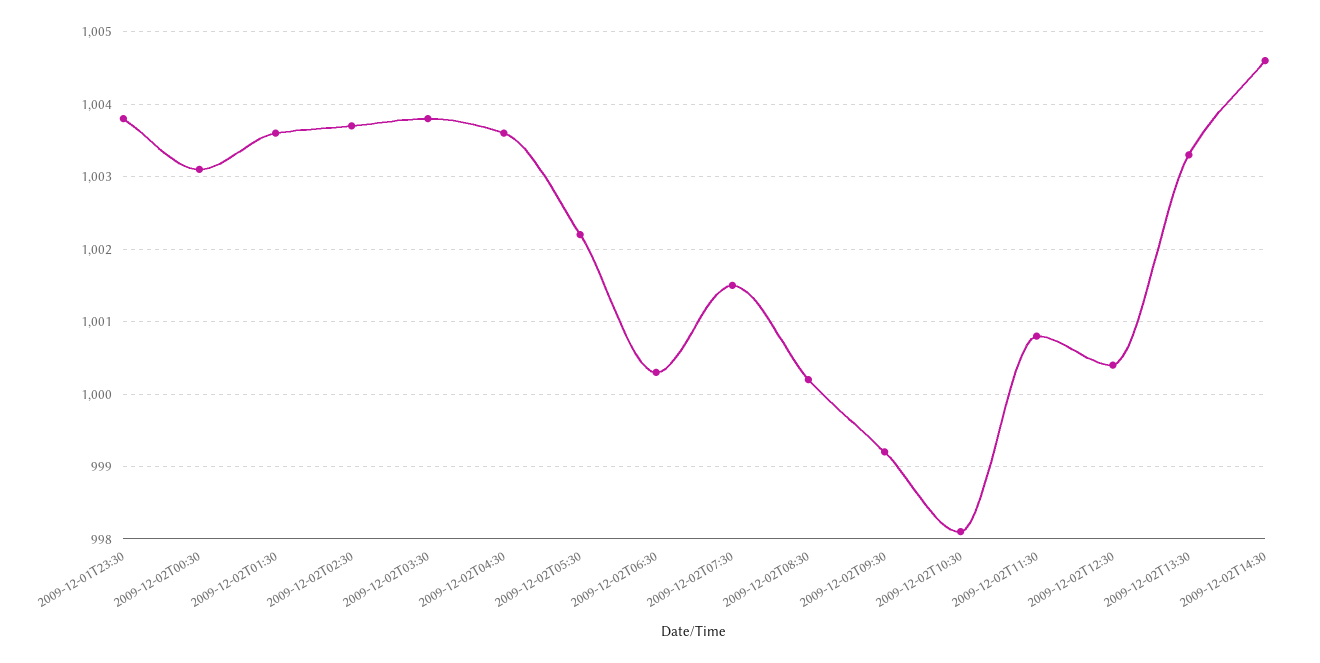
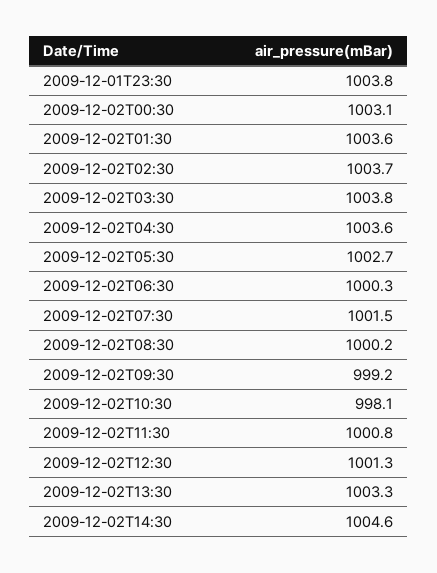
  {
    "2009-12-01T23:30": 1003.8,
    "2009-12-02T00:30": 1003.1,
    "2009-12-02T01:30": 1003.6,
    "2009-12-02T02:30": 1003.7,
    "2009-12-02T03:30": 1003.8,
    "2009-12-02T04:30": 1003.6,
-   "2009-12-02T05:30": 1002.2,
+   "2009-12-02T05:30": 1002.7,
    "2009-12-02T06:30": 1000.3,
    "2009-12-02T07:30": 1001.5,
    "2009-12-02T08:30": 1000.2,
    "2009-12-02T09:30": 999.2,
    "2009-12-02T10:30": 998.1,
    "2009-12-02T11:30": 1000.8,
-   "2009-12-02T12:30": 1000.4,
+   "2009-12-02T12:30": 1001.3,
    "2009-12-02T13:30": 1003.3,
    "2009-12-02T14:30": 1004.6
  }

